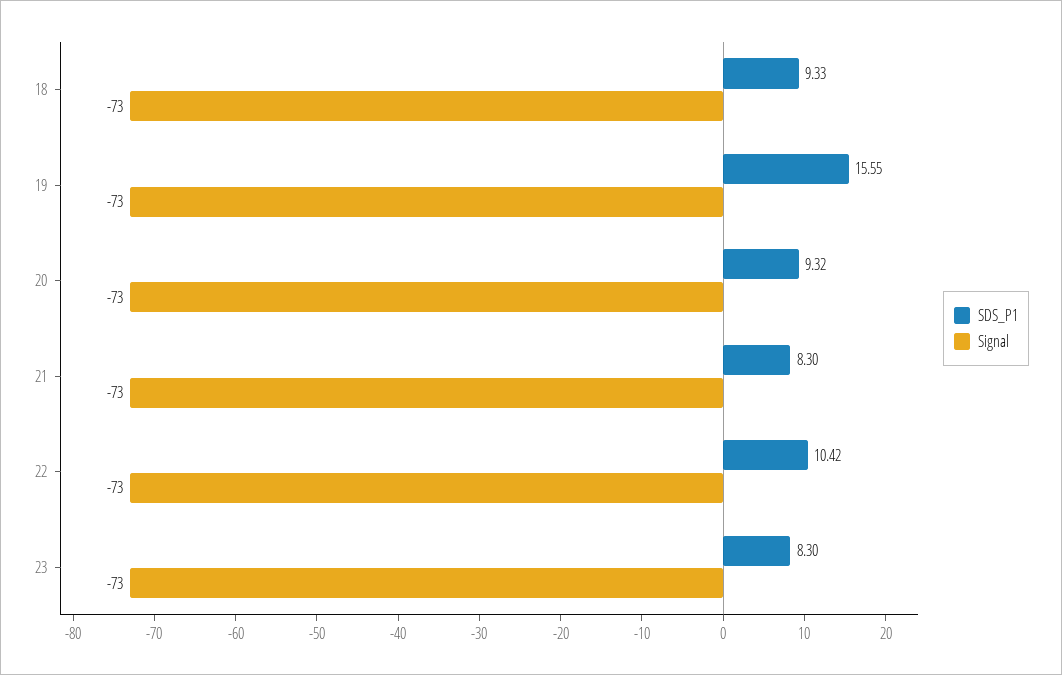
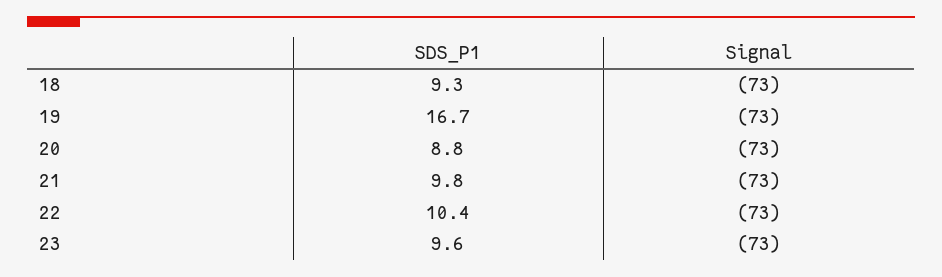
  {
    "SDS_P1": {
      "18": 9.33,
-     "19": 15.55,
+     "19": 16.7,
-     "20": 9.32,
+     "20": 8.8,
-     "21": 8.3,
+     "21": 9.8,
      "22": 10.42,
-     "23": 8.3
+     "23": 9.6
    },
    "Signal": {
      "18": -73,
      "19": -73,
      "20": -73,
      "21": -73,
      "22": -73,
      "23": -73
    }
  }

